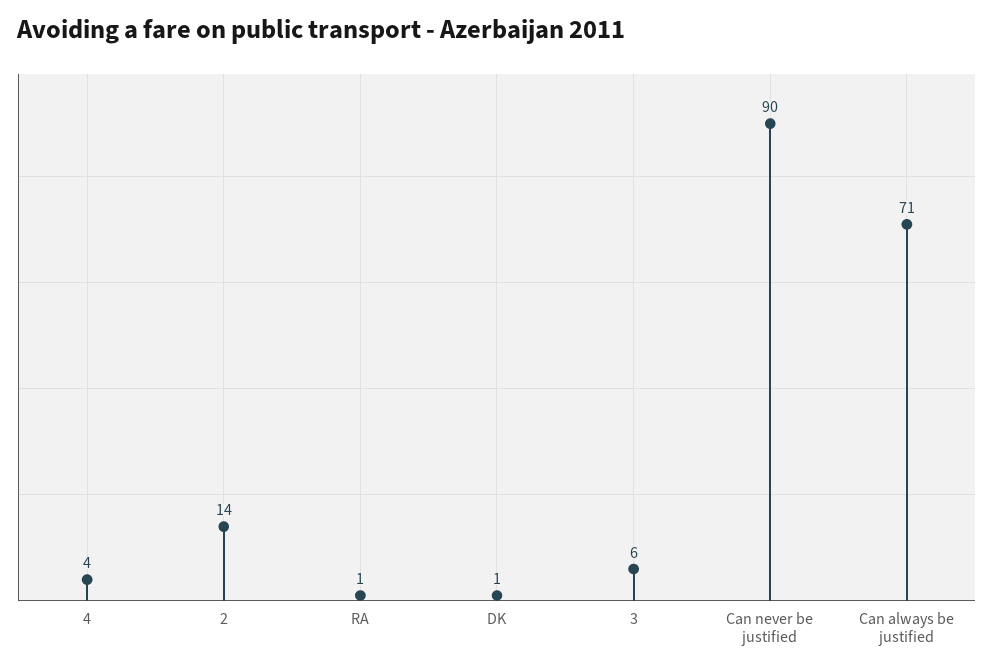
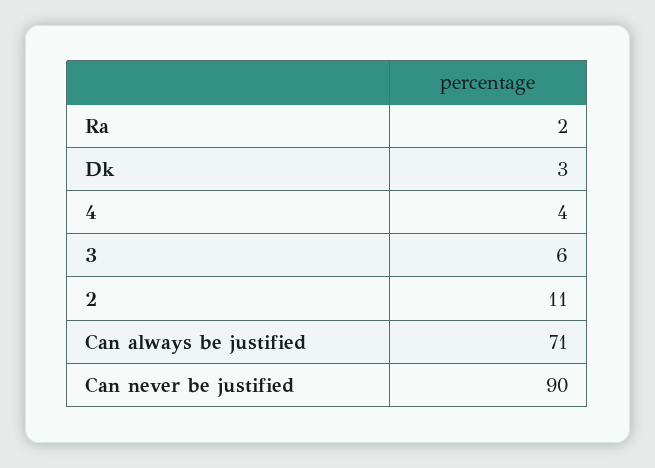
  {
    "4": 4,
-   "2": 14,
+   "2": 11,
-   "RA": 1,
+   "RA": 2,
-   "DK": 1,
+   "DK": 3,
    "3": 6,
    "Can never be justified": 90,
    "Can always be justified": 71
  }

